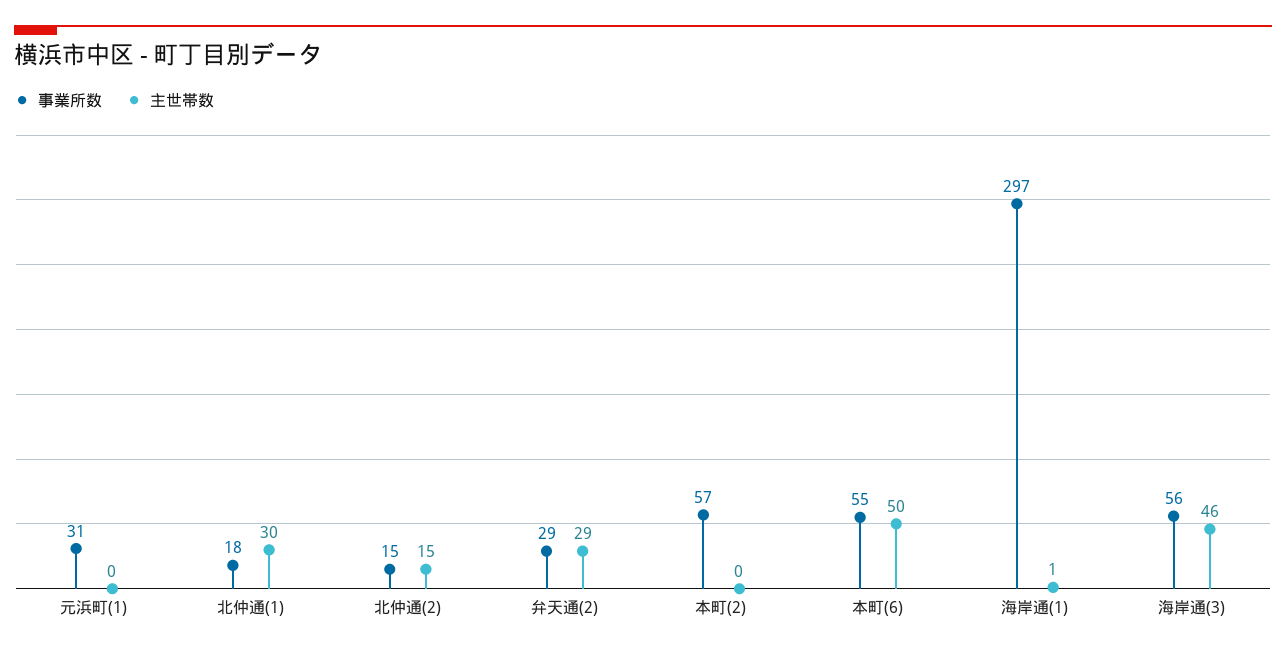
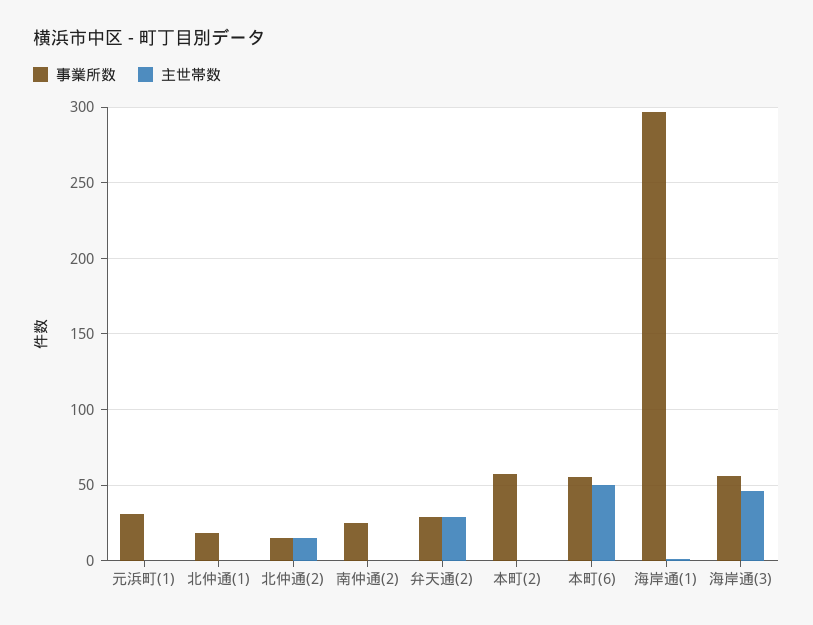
  {
    "事業所数": {
      "元浜町(1)": 31,
      "北仲通(1)": 18,
      "北仲通(2)": 15,
      "弁天通(2)": 29,
      "本町(2)": 57,
      "本町(6)": 55,
      "海岸通(1)": 297,
-     "海岸通(3)": 56
+     "海岸通(3)": 56,
+     "南仲通(2)": 25
    },
    "主世帯数": {
      "元浜町(1)": 0,
-     "北仲通(1)": 30,
+     "北仲通(1)": 0,
      "北仲通(2)": 15,
      "弁天通(2)": 29,
      "本町(2)": 0,
      "本町(6)": 50,
      "海岸通(1)": 1,
-     "海岸通(3)": 46
+     "海岸通(3)": 46,
+     "南仲通(2)": 0
    }
  }

